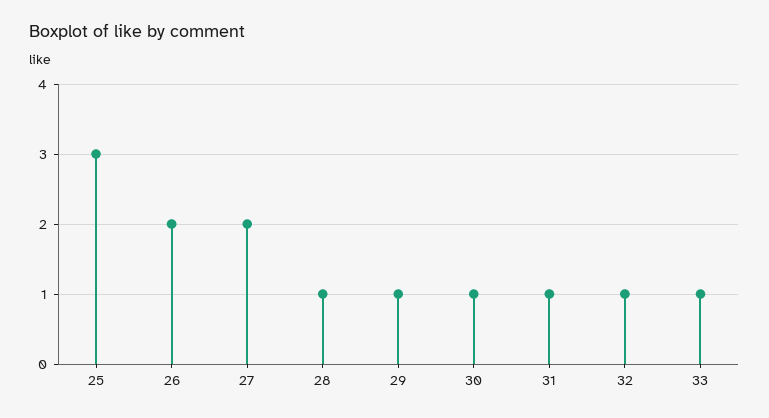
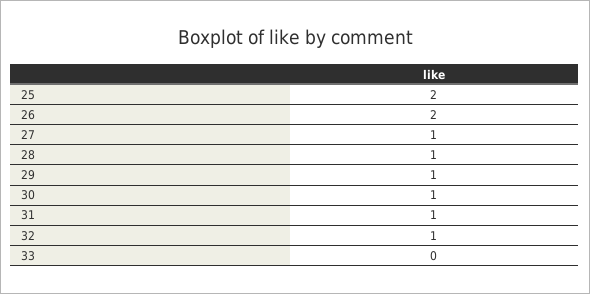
  {
-   "25": 3,
+   "25": 2,
    "26": 2,
-   "27": 2,
+   "27": 1,
    "28": 1,
    "29": 1,
    "30": 1,
    "31": 1,
    "32": 1,
-   "33": 1
+   "33": 0
  }

